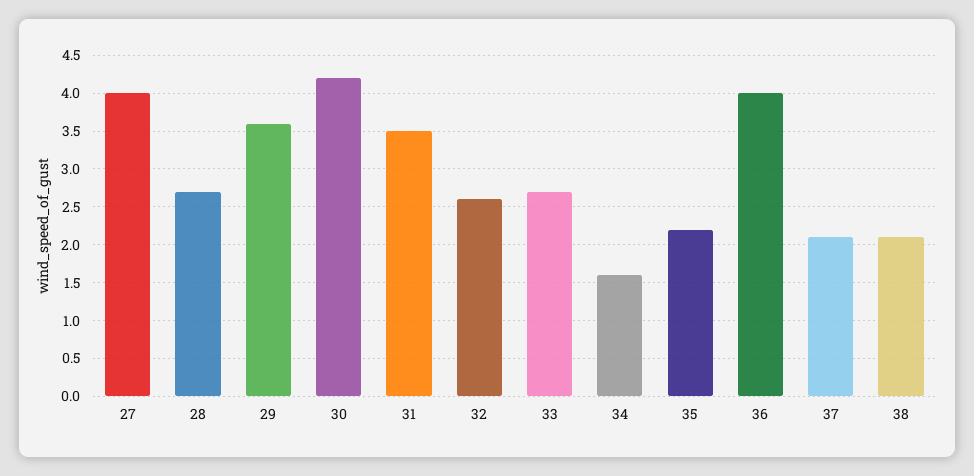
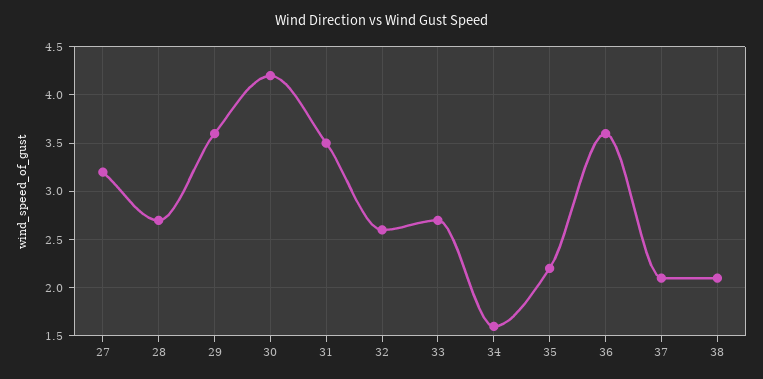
  {
-   "27": 4,
+   "27": 3.2,
    "28": 2.7,
    "29": 3.6,
    "30": 4.2,
    "31": 3.5,
    "32": 2.6,
    "33": 2.7,
    "34": 1.6,
    "35": 2.2,
-   "36": 4,
+   "36": 3.6,
    "37": 2.1,
    "38": 2.1
  }

